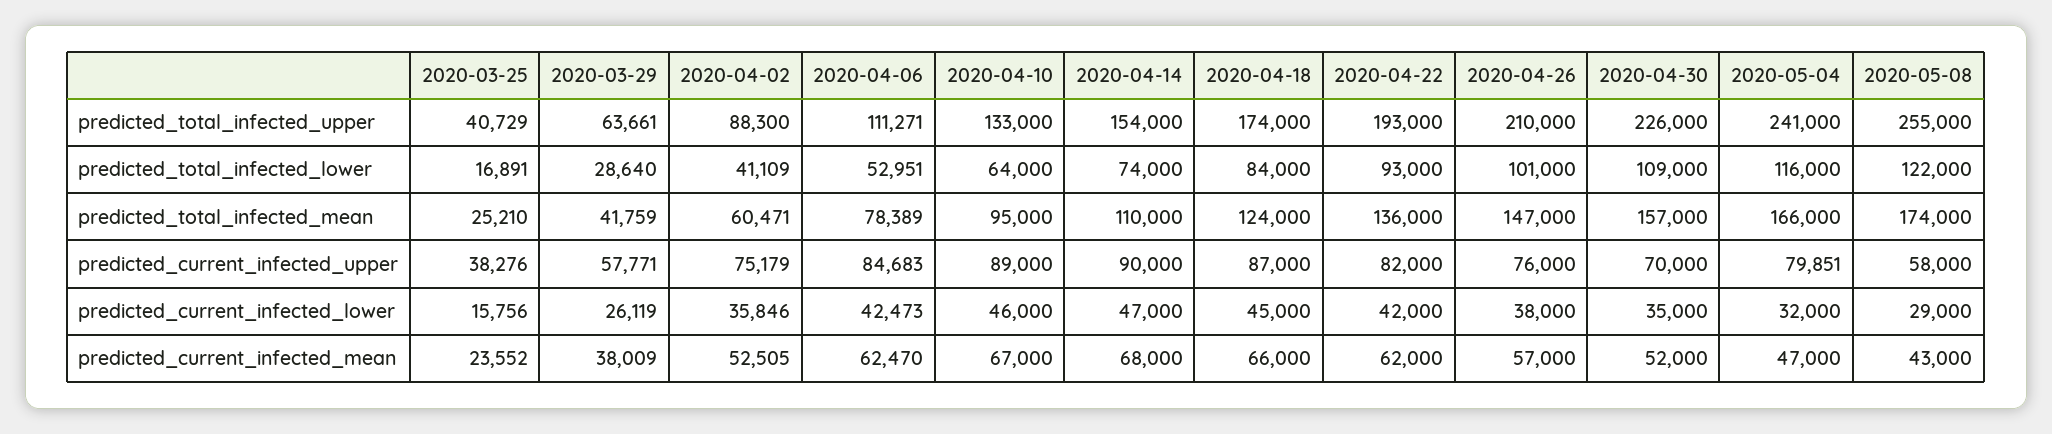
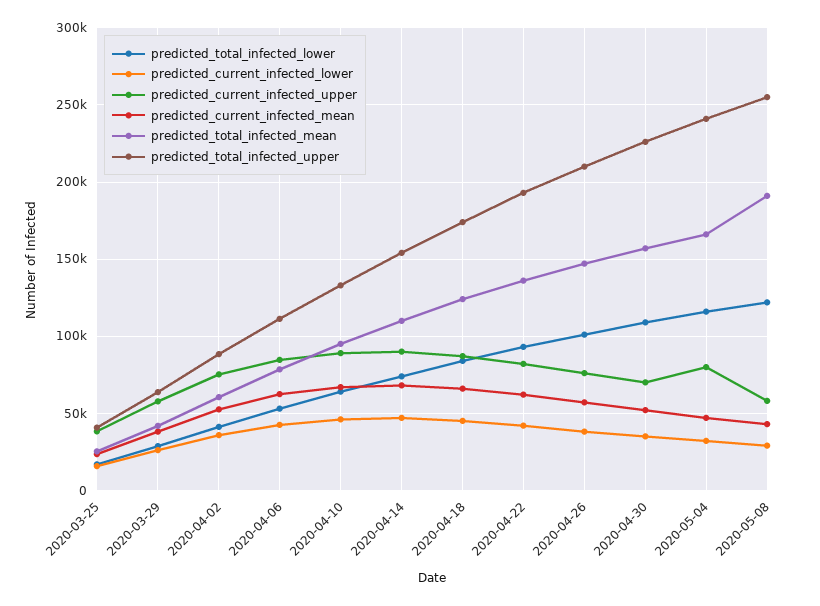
  {
    "predicted_total_infected_upper": {
      "2020-03-25": 40729,
      "2020-03-29": 63661,
      "2020-04-02": 88300,
      "2020-04-06": 111271,
      "2020-04-10": 133000,
      "2020-04-14": 154000,
      "2020-04-18": 174000,
      "2020-04-22": 193000,
      "2020-04-26": 210000,
      "2020-04-30": 226000,
      "2020-05-04": 241000,
      "2020-05-08": 255000
    },
    "predicted_total_infected_lower": {
      "2020-03-25": 16891,
      "2020-03-29": 28640,
      "2020-04-02": 41109,
      "2020-04-06": 52951,
      "2020-04-10": 64000,
      "2020-04-14": 74000,
      "2020-04-18": 84000,
      "2020-04-22": 93000,
      "2020-04-26": 101000,
      "2020-04-30": 109000,
      "2020-05-04": 116000,
      "2020-05-08": 122000
    },
    "predicted_total_infected_mean": {
      "2020-03-25": 25210,
      "2020-03-29": 41759,
      "2020-04-02": 60471,
      "2020-04-06": 78389,
      "2020-04-10": 95000,
      "2020-04-14": 110000,
      "2020-04-18": 124000,
      "2020-04-22": 136000,
      "2020-04-26": 147000,
      "2020-04-30": 157000,
      "2020-05-04": 166000,
-     "2020-05-08": 174000
+     "2020-05-08": 190000
    },
    "predicted_current_infected_upper": {
      "2020-03-25": 38276,
      "2020-03-29": 57771,
      "2020-04-02": 75179,
      "2020-04-06": 84683,
      "2020-04-10": 89000,
      "2020-04-14": 90000,
      "2020-04-18": 87000,
      "2020-04-22": 82000,
      "2020-04-26": 76000,
      "2020-04-30": 70000,
      "2020-05-04": 79851,
      "2020-05-08": 58000
    },
    "predicted_current_infected_lower": {
      "2020-03-25": 15756,
      "2020-03-29": 26119,
      "2020-04-02": 35846,
      "2020-04-06": 42473,
      "2020-04-10": 46000,
      "2020-04-14": 47000,
      "2020-04-18": 45000,
      "2020-04-22": 42000,
      "2020-04-26": 38000,
      "2020-04-30": 35000,
      "2020-05-04": 32000,
      "2020-05-08": 29000
    },
    "predicted_current_infected_mean": {
      "2020-03-25": 23552,
      "2020-03-29": 38009,
      "2020-04-02": 52505,
      "2020-04-06": 62470,
      "2020-04-10": 67000,
      "2020-04-14": 68000,
      "2020-04-18": 66000,
      "2020-04-22": 62000,
      "2020-04-26": 57000,
      "2020-04-30": 52000,
      "2020-05-04": 47000,
      "2020-05-08": 43000
    }
  }

